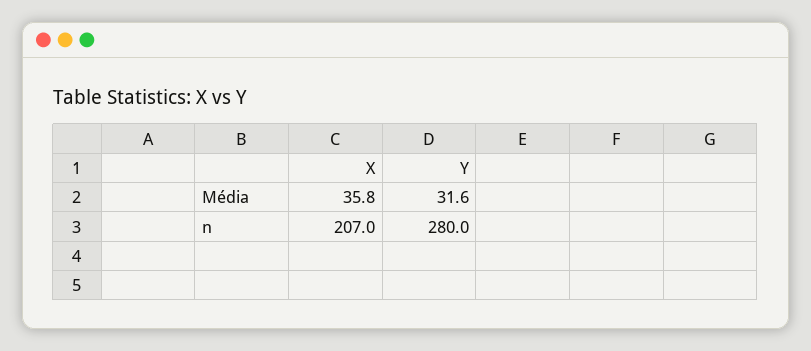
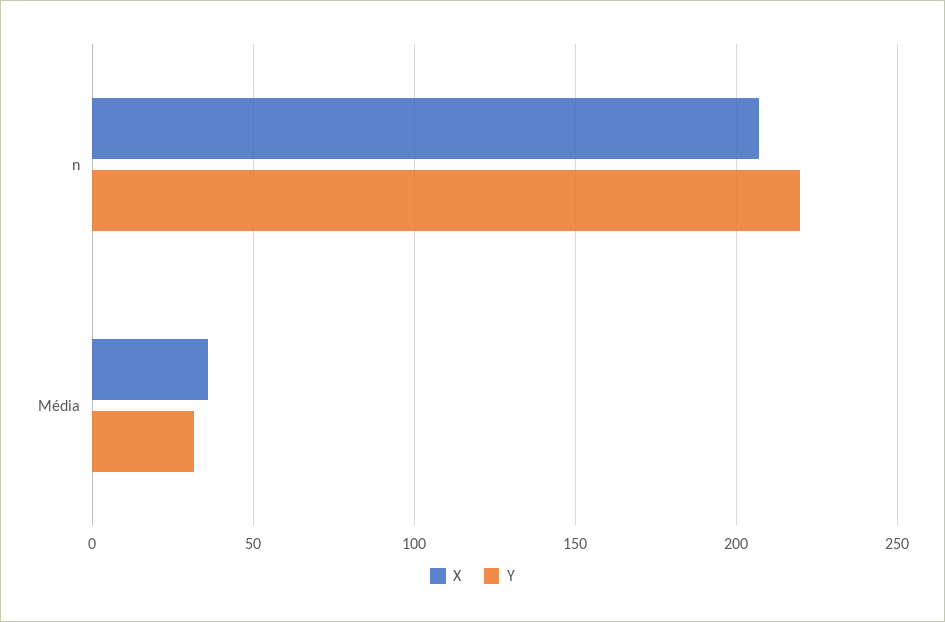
  {
    "X": {
      "Média": 35.8,
      "n": 207
    },
    "Y": {
      "Média": 31.6,
-     "n": 280
+     "n": 220
    }
  }

